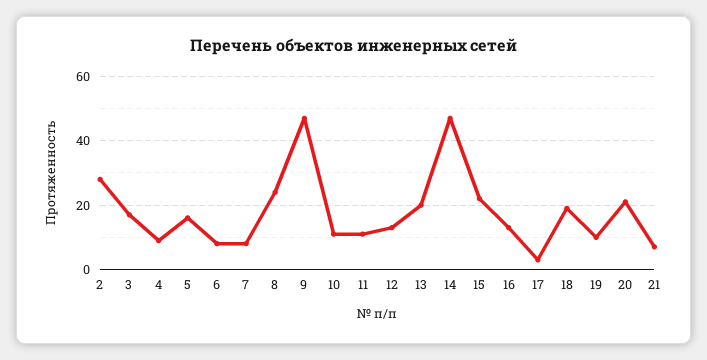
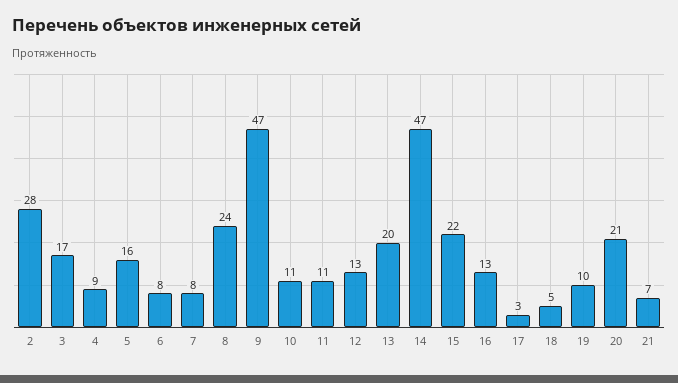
  {
    "2": 28,
    "3": 17,
    "4": 9,
    "5": 16,
    "6": 8,
    "7": 8,
    "8": 24,
    "9": 47,
    "10": 11,
    "11": 11,
    "12": 13,
    "13": 20,
    "14": 47,
    "15": 22,
    "16": 13,
    "17": 3,
-   "18": 20,
+   "18": 5,
    "19": 10,
    "20": 21,
    "21": 7
  }

